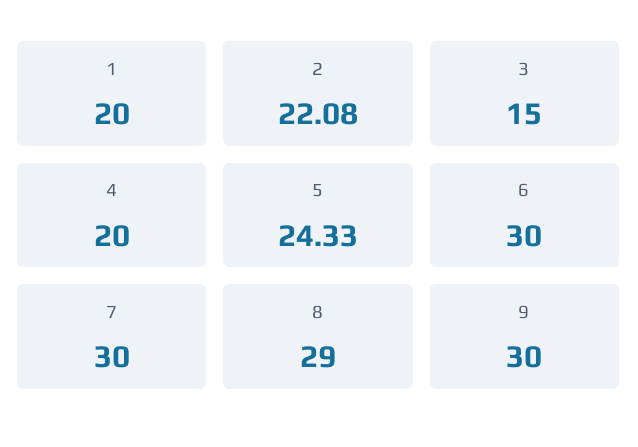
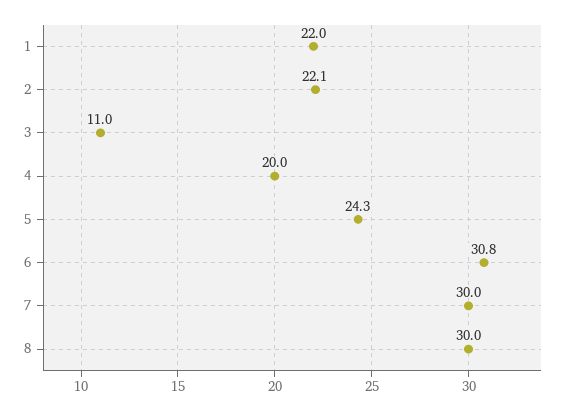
  {
-   "1": 20,
+   "1": 22,
    "2": 22.08,
-   "3": 15,
+   "3": 11,
    "4": 20,
    "5": 24.33,
-   "6": 30,
+   "6": 30.8,
    "7": 30,
-   "8": 29,
+   "8": 30
-   "9": 30
  }

